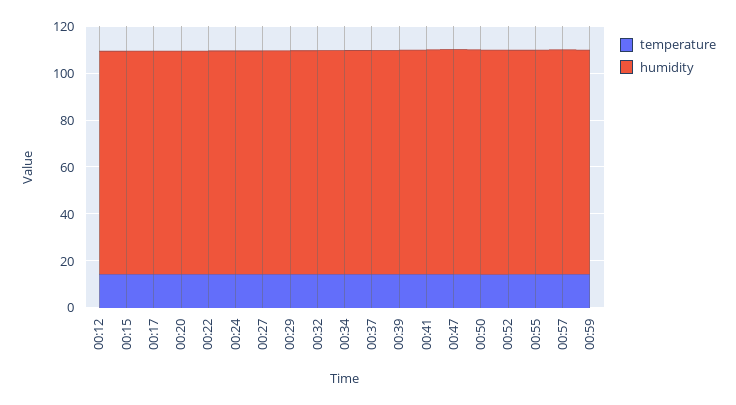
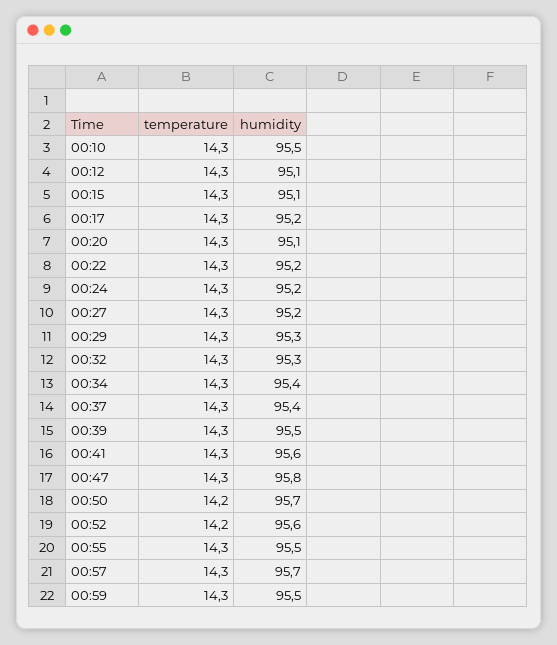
  {
    "temperature": {
      "00:12": 14.3,
      "00:15": 14.3,
      "00:17": 14.3,
      "00:20": 14.3,
      "00:22": 14.3,
      "00:24": 14.3,
      "00:27": 14.3,
      "00:29": 14.3,
      "00:32": 14.3,
      "00:34": 14.3,
      "00:37": 14.3,
      "00:39": 14.3,
      "00:41": 14.3,
      "00:47": 14.3,
      "00:50": 14.2,
      "00:52": 14.2,
      "00:55": 14.3,
      "00:57": 14.3,
-     "00:59": 14.3
+     "00:59": 14.3,
+     "00:10": 14.3
    },
    "humidity": {
      "00:12": 95.1,
      "00:15": 95.1,
      "00:17": 95.2,
      "00:20": 95.1,
      "00:22": 95.2,
      "00:24": 95.2,
      "00:27": 95.2,
      "00:29": 95.3,
      "00:32": 95.3,
      "00:34": 95.4,
      "00:37": 95.4,
      "00:39": 95.5,
      "00:41": 95.6,
      "00:47": 95.8,
      "00:50": 95.7,
      "00:52": 95.6,
      "00:55": 95.5,
      "00:57": 95.7,
-     "00:59": 95.5
+     "00:59": 95.5,
+     "00:10": 95.5
    }
  }

